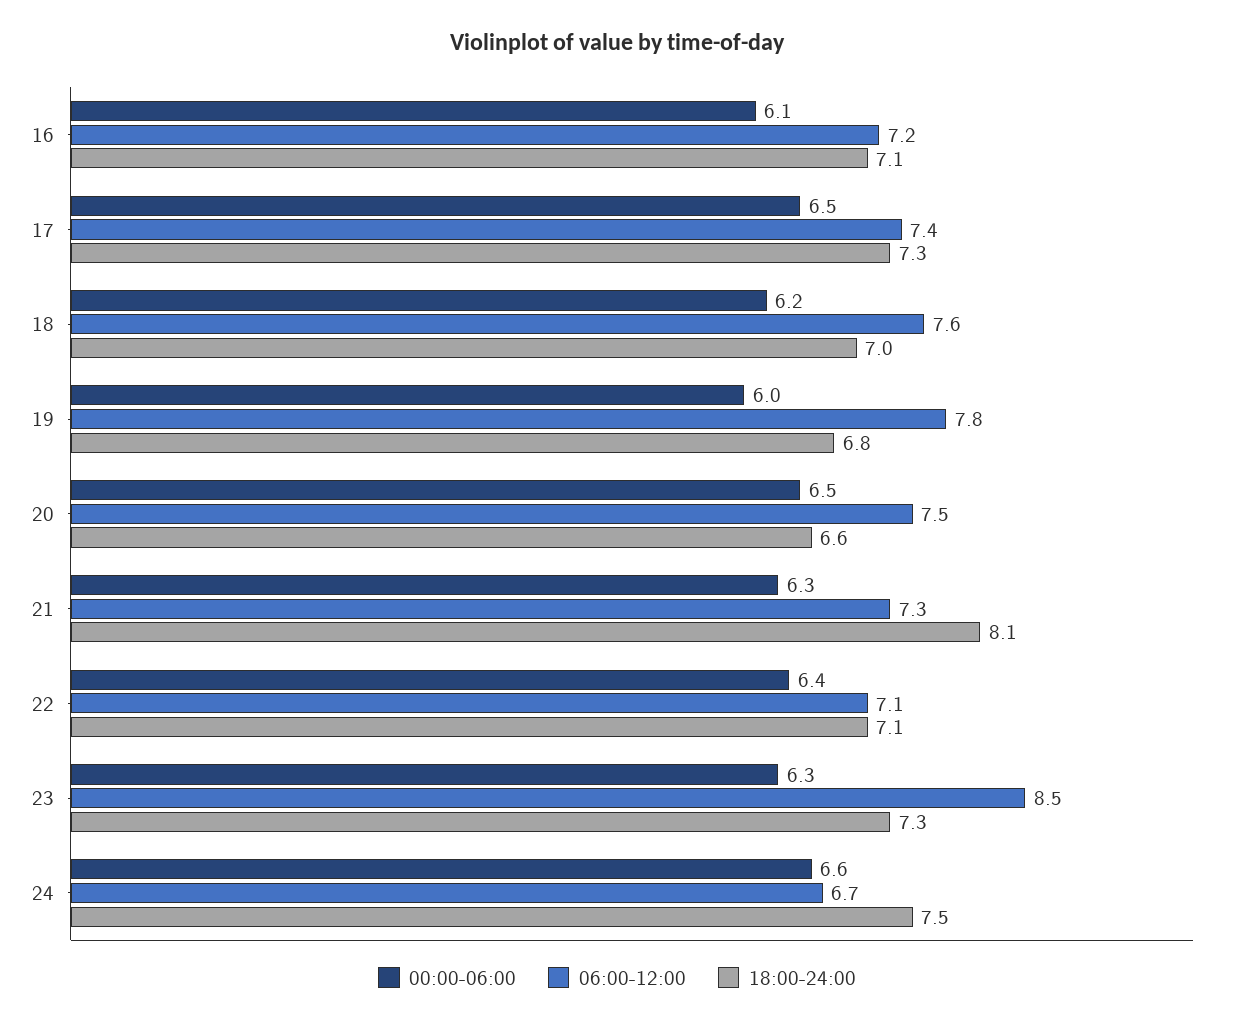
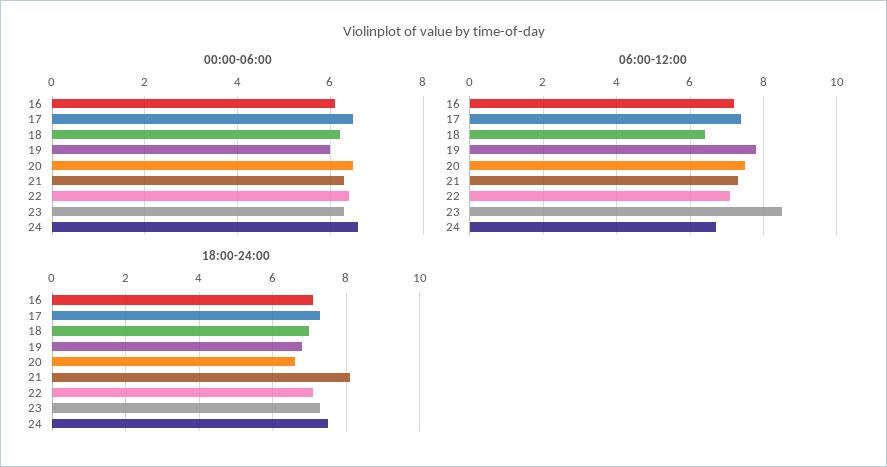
  {
    "00:00-06:00": {
      "16": 6.1,
      "17": 6.5,
      "18": 6.2,
      "19": 6,
      "20": 6.5,
      "21": 6.3,
      "22": 6.4,
      "23": 6.3,
      "24": 6.6
    },
    "06:00-12:00": {
      "16": 7.2,
      "17": 7.4,
-     "18": 7.6,
+     "18": 6.5,
      "19": 7.8,
      "20": 7.5,
      "21": 7.3,
      "22": 7.1,
      "23": 8.5,
      "24": 6.7
    },
    "18:00-24:00": {
      "16": 7.1,
      "17": 7.3,
      "18": 7,
      "19": 6.8,
      "20": 6.6,
      "21": 8.1,
      "22": 7.1,
      "23": 7.3,
      "24": 7.5
    }
  }

